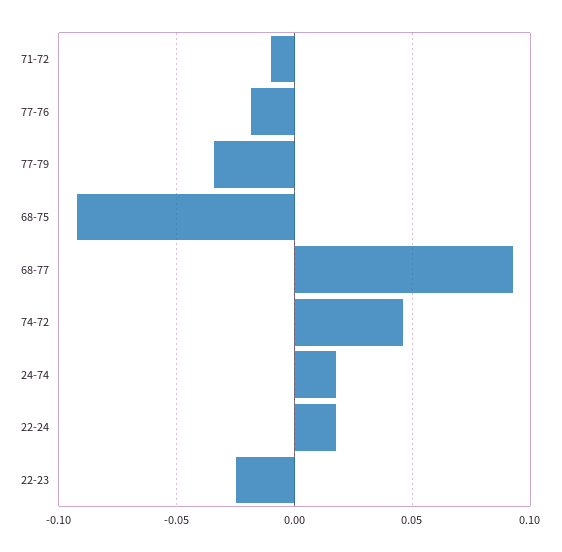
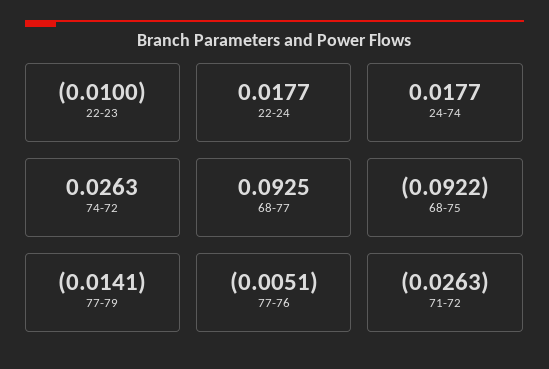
  {
-   "71-72": -0.01,
+   "71-72": -0.0263,
-   "77-76": -0.02,
+   "77-76": -0.0051,
-   "77-79": -0.035,
+   "77-79": -0.0141,
    "68-75": -0.0922,
    "68-77": 0.0925,
-   "74-72": 0.045,
+   "74-72": 0.0263,
    "24-74": 0.0177,
    "22-24": 0.0177,
-   "22-23": -0.025
+   "22-23": -0.01
  }

